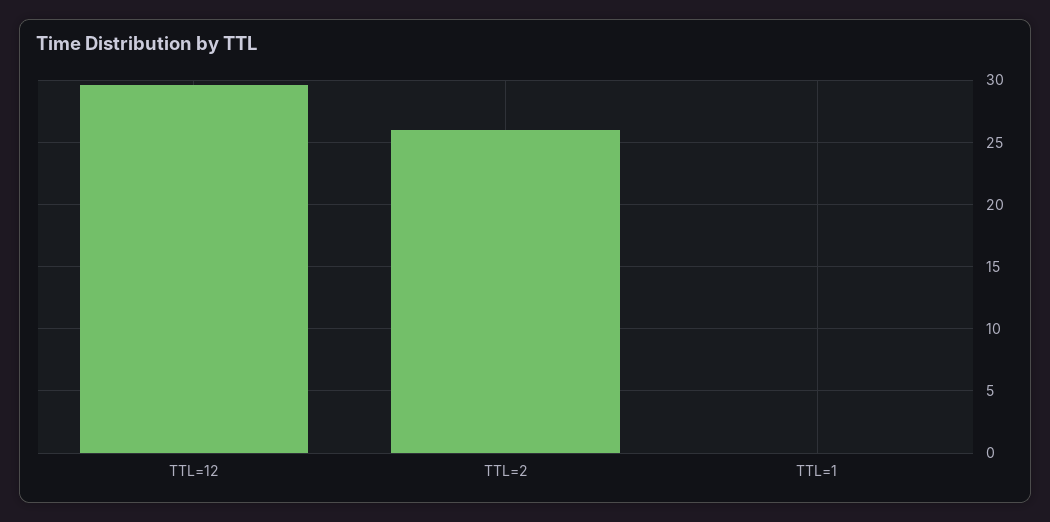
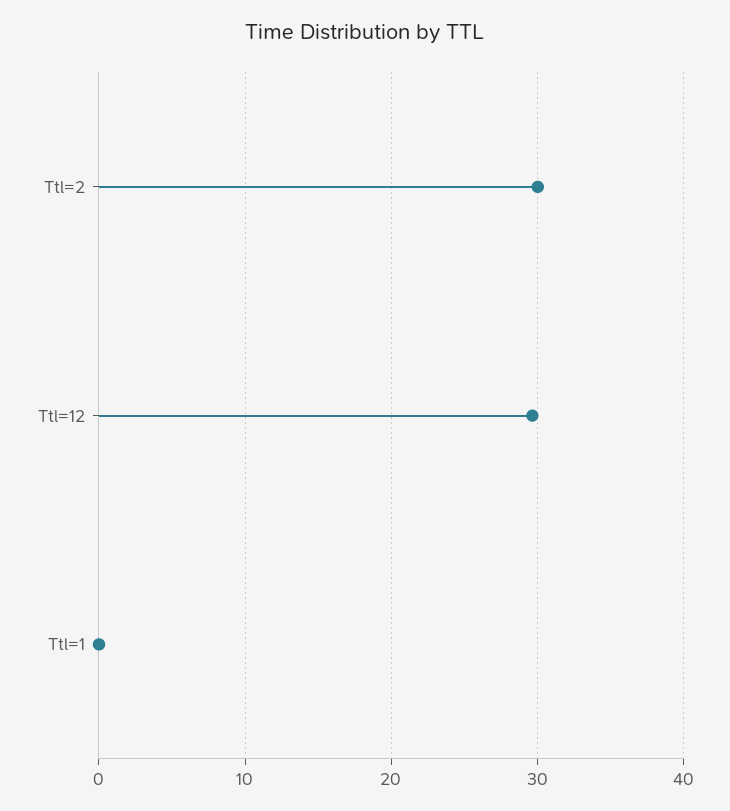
  {
    "TTL=12": 29.5,
-   "TTL=2": 26,
+   "TTL=2": 30,
    "TTL=1": 0
  }

